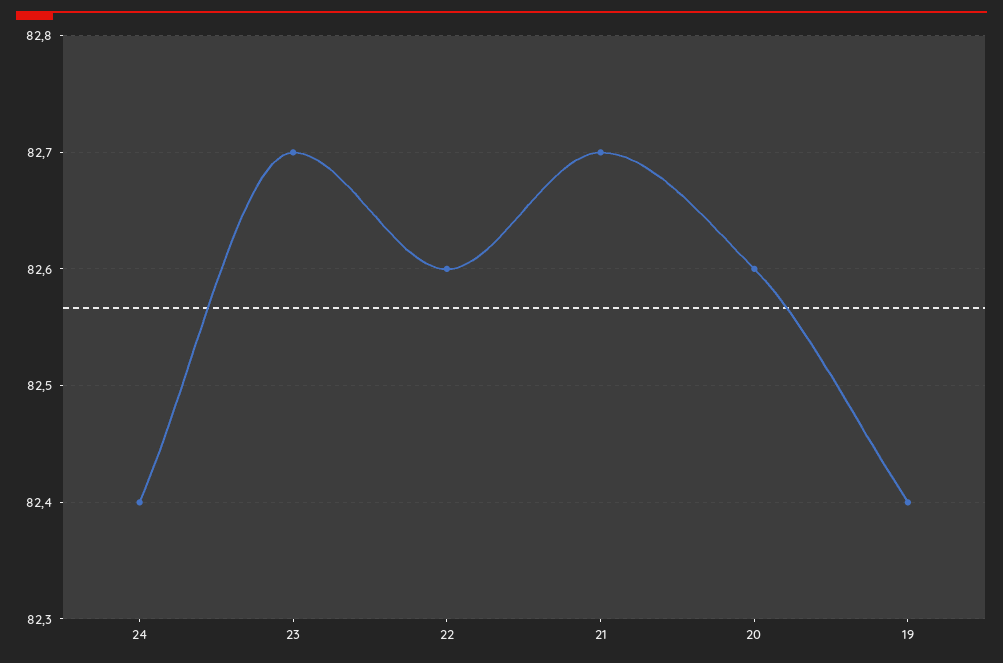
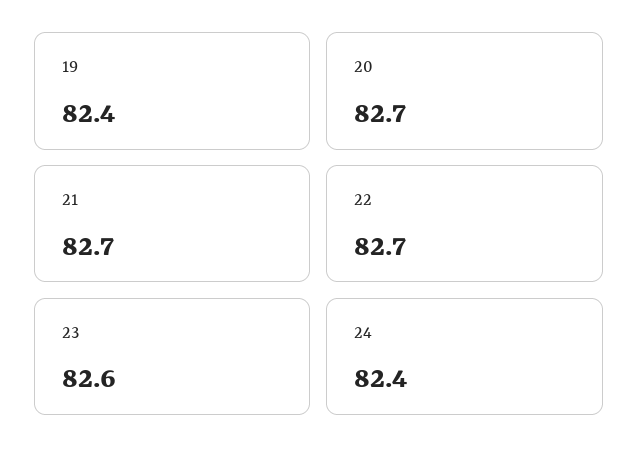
  {
    "24": 82.4,
-   "23": 82.7,
+   "23": 82.6,
-   "22": 82.6,
+   "22": 82.7,
    "21": 82.7,
-   "20": 82.6,
+   "20": 82.7,
    "19": 82.4
  }

